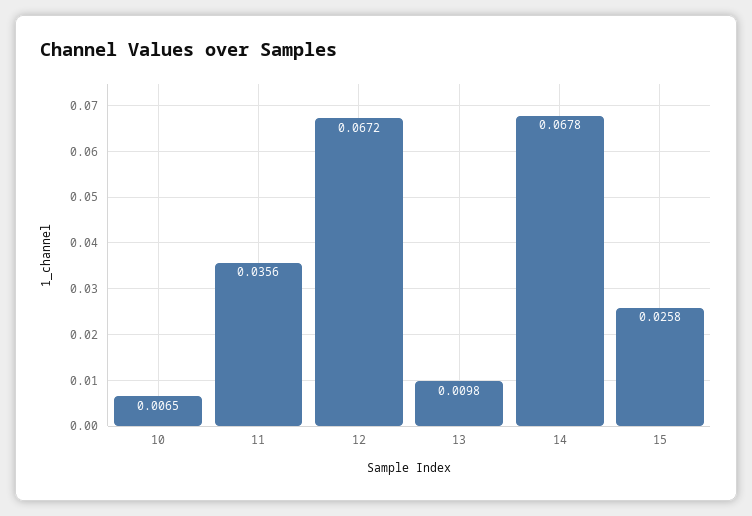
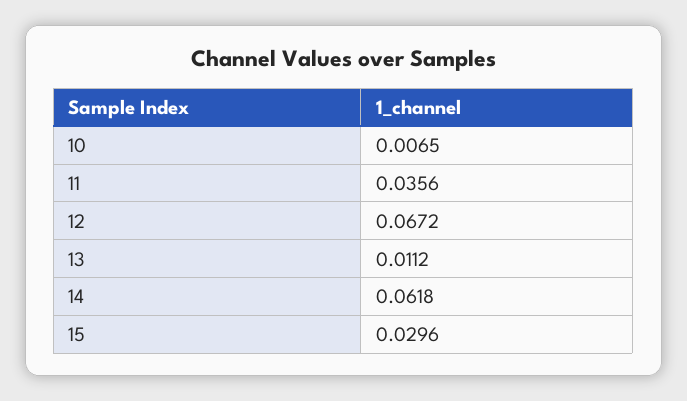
  {
    "10": 0.0065,
    "11": 0.0356,
    "12": 0.0672,
-   "13": 0.0098,
+   "13": 0.0112,
-   "14": 0.0678,
+   "14": 0.0618,
-   "15": 0.0258
+   "15": 0.0296
  }

